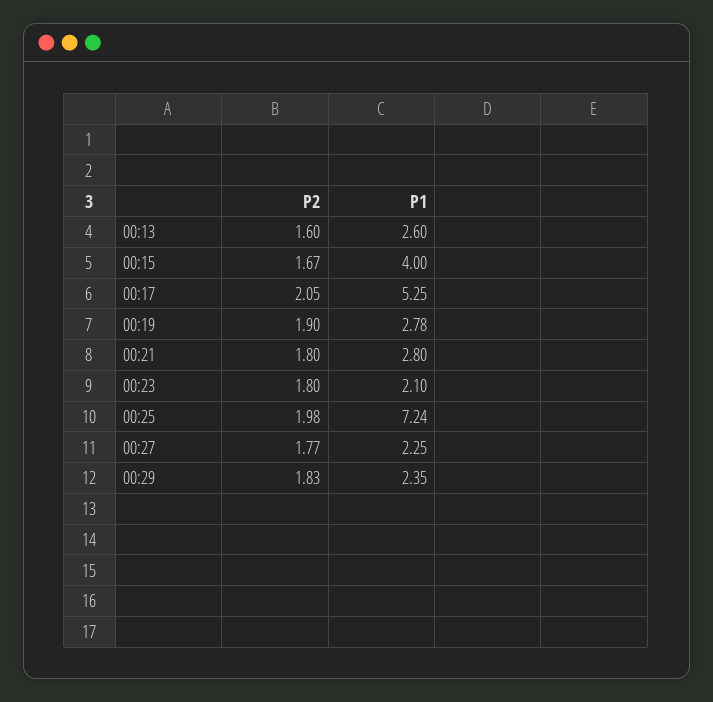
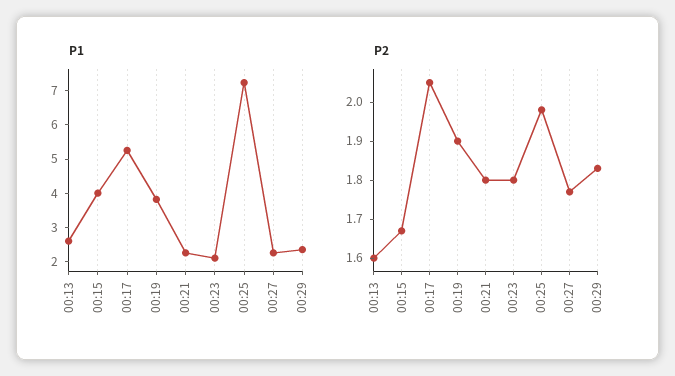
  {
    "P2": {
      "00:13": 1.6,
      "00:15": 1.67,
      "00:17": 2.05,
      "00:19": 1.9,
      "00:21": 1.8,
      "00:23": 1.8,
      "00:25": 1.98,
      "00:27": 1.77,
      "00:29": 1.83
    },
    "P1": {
      "00:13": 2.6,
      "00:15": 4,
      "00:17": 5.25,
-     "00:19": 2.78,
+     "00:19": 3.75,
-     "00:21": 2.8,
+     "00:21": 2.25,
      "00:23": 2.1,
      "00:25": 7.24,
      "00:27": 2.25,
      "00:29": 2.35
    }
  }

